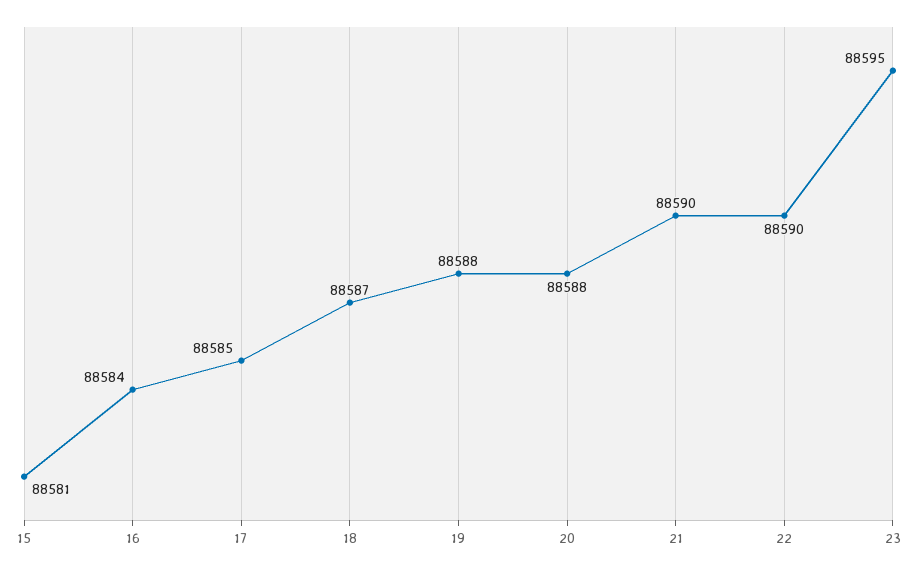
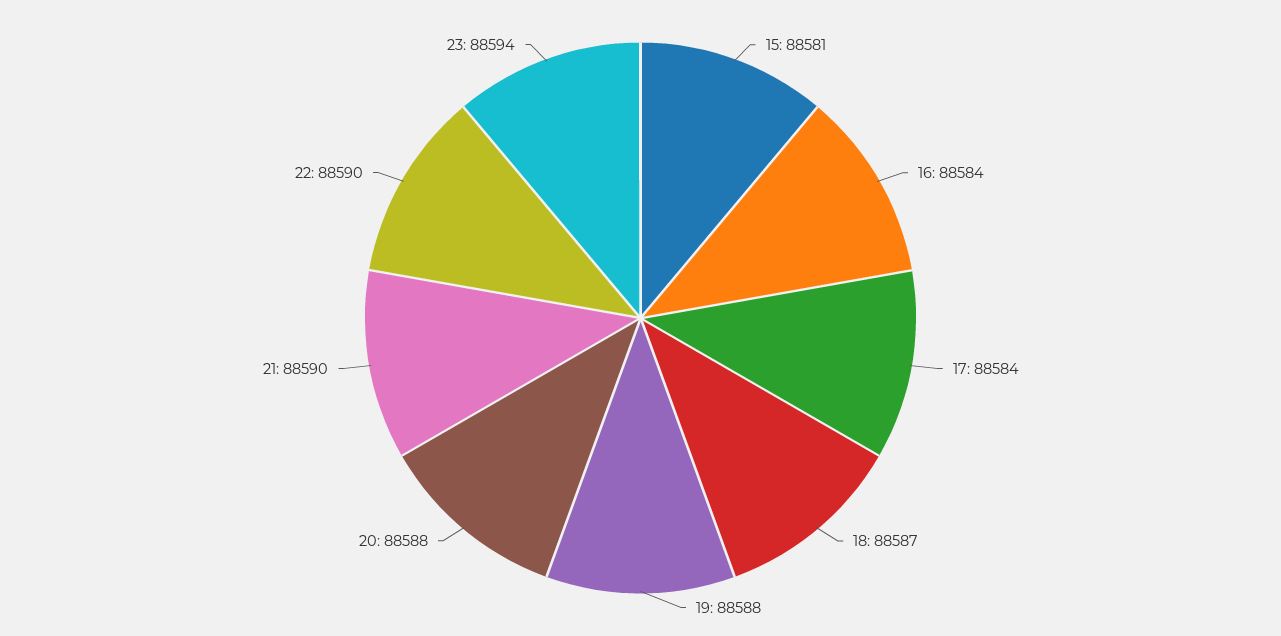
  {
    "15": 88581,
    "16": 88584,
-   "17": 88585,
+   "17": 88584,
    "18": 88587,
    "19": 88588,
    "20": 88588,
    "21": 88590,
    "22": 88590,
-   "23": 88595
+   "23": 88594
  }

